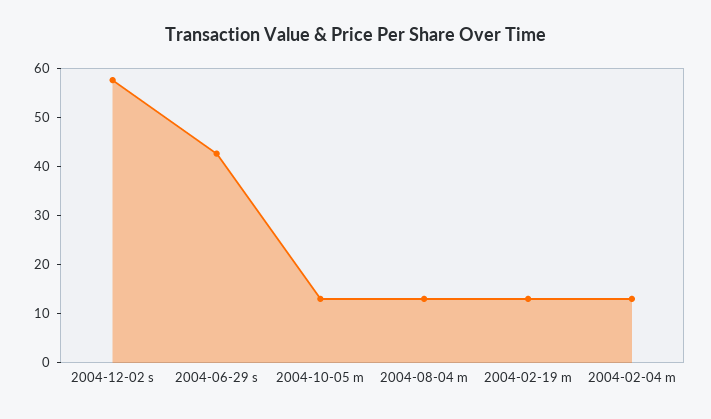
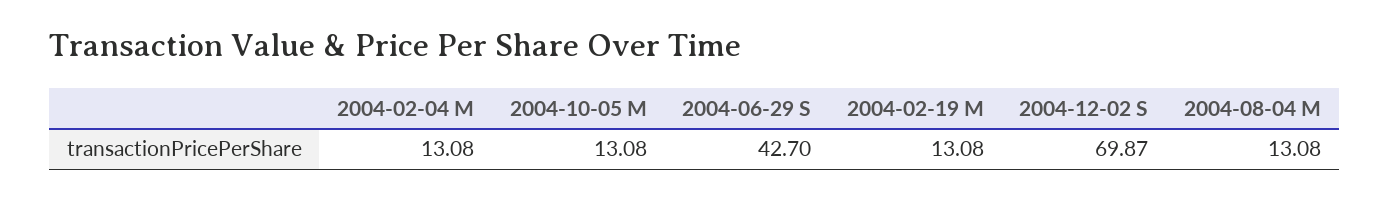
  {
-   "2004-12-02 s": 58,
+   "2004-12-02 s": 69.87,
    "2004-06-29 s": 42.7,
    "2004-10-05 m": 13.08,
    "2004-08-04 m": 13.08,
    "2004-02-19 m": 13.08,
    "2004-02-04 m": 13.08
  }

